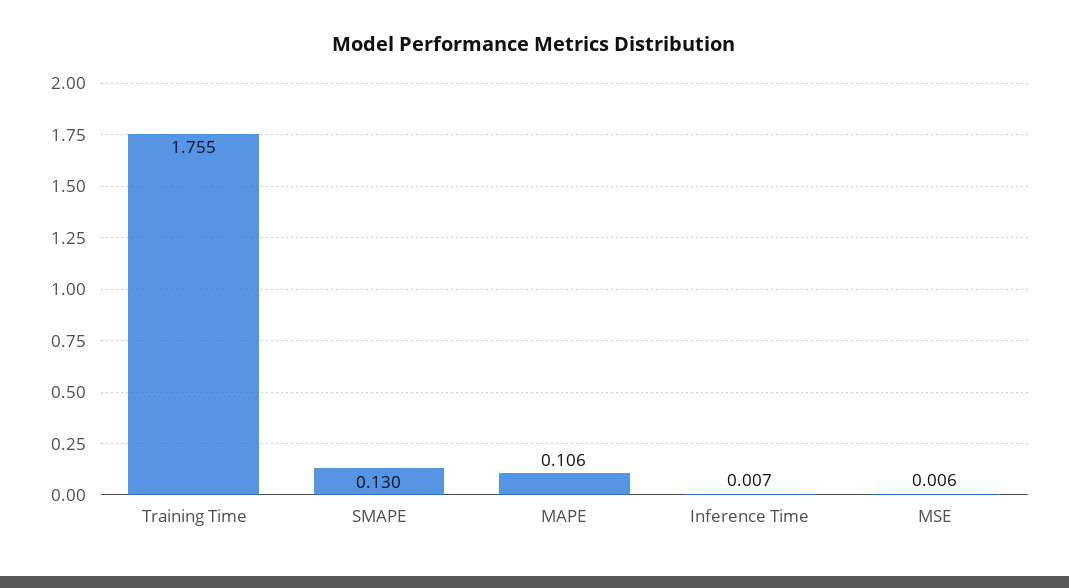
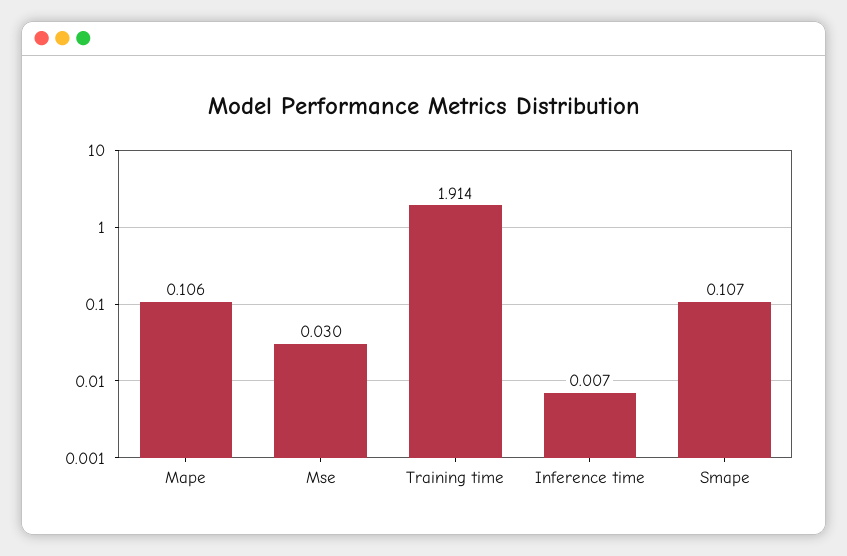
  {
-   "Training Time": 1.755,
+   "Training Time": 1.914,
-   "SMAPE": 0.13,
+   "SMAPE": 0.107,
    "MAPE": 0.106,
    "Inference Time": 0.007,
-   "MSE": 0.006
+   "MSE": 0.03
  }

